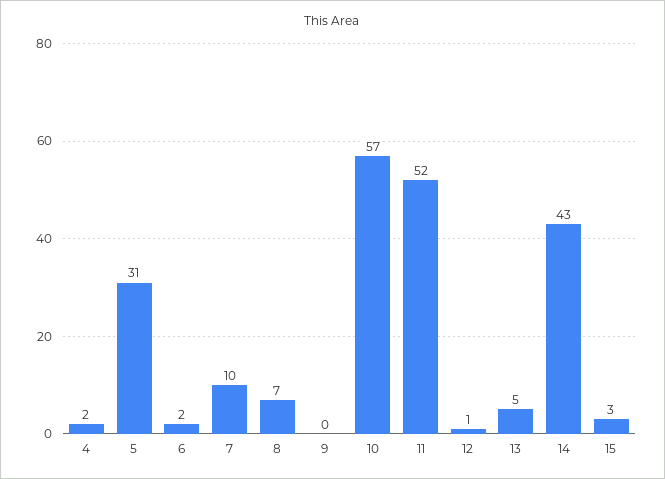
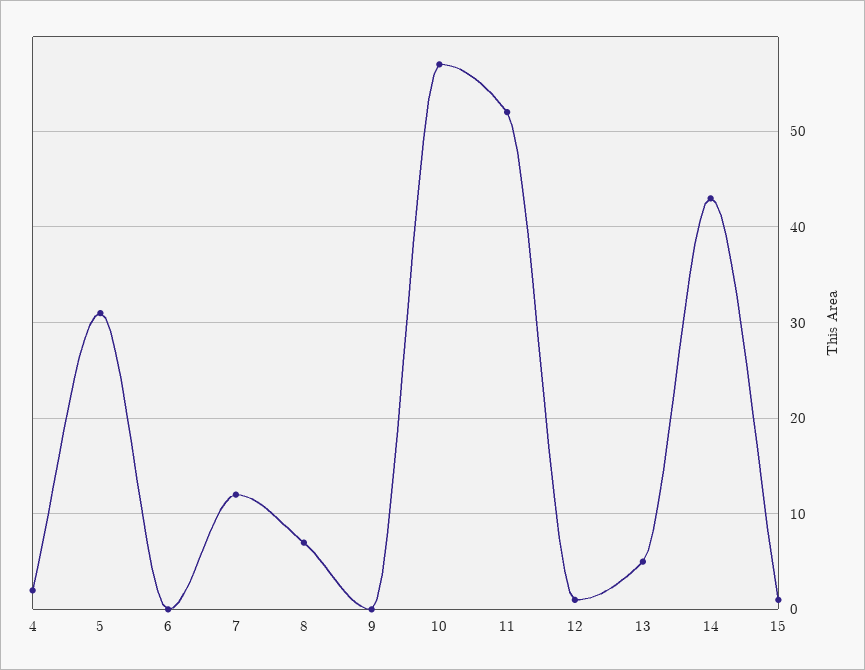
  {
    "4": 2,
    "5": 31,
-   "6": 2,
+   "6": 0,
-   "7": 10,
+   "7": 12,
    "8": 7,
    "9": 0,
    "10": 57,
    "11": 52,
    "12": 1,
    "13": 5,
    "14": 43,
-   "15": 3
+   "15": 1
  }

